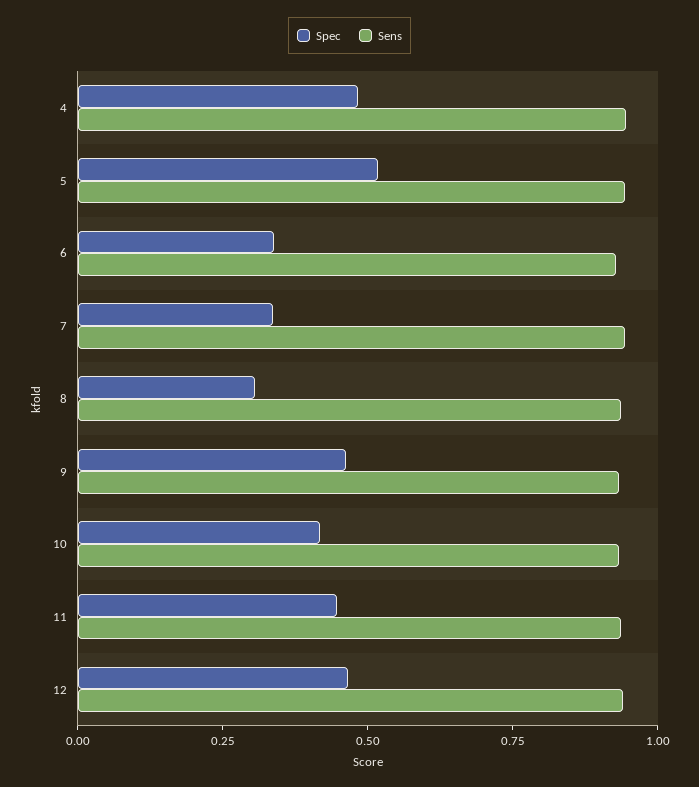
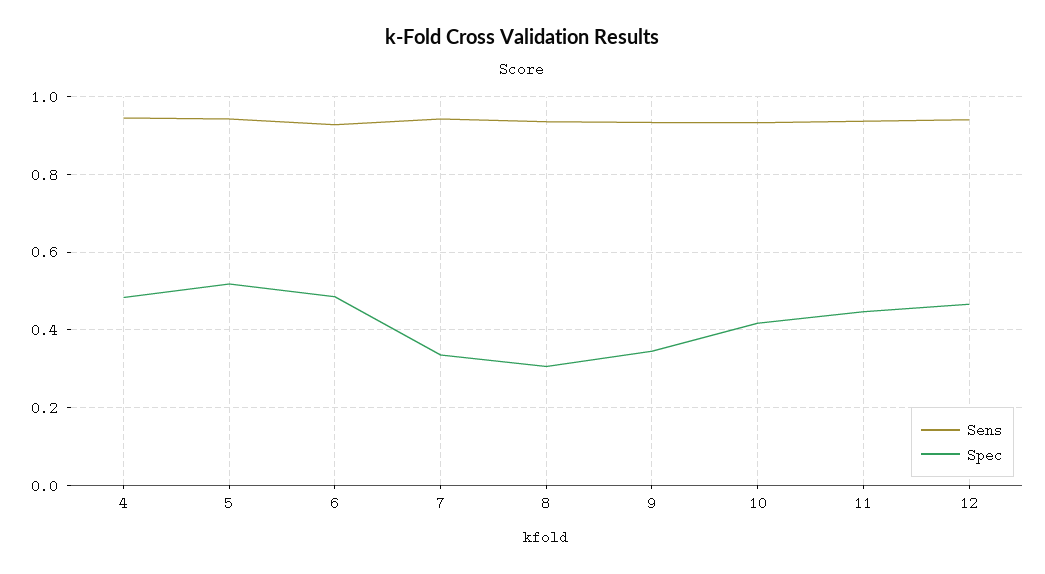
  {
    "Spec": {
      "4": 0.48,
      "5": 0.52,
-     "6": 0.35,
+     "6": 0.48,
      "7": 0.34,
      "8": 0.3,
-     "9": 0.45,
+     "9": 0.34,
      "10": 0.42,
      "11": 0.44,
      "12": 0.46
    },
    "Sens": {
      "4": 0.94,
      "5": 0.94,
      "6": 0.92,
      "7": 0.94,
      "8": 0.94,
      "9": 0.94,
      "10": 0.94,
      "11": 0.94,
      "12": 0.94
    }
  }

